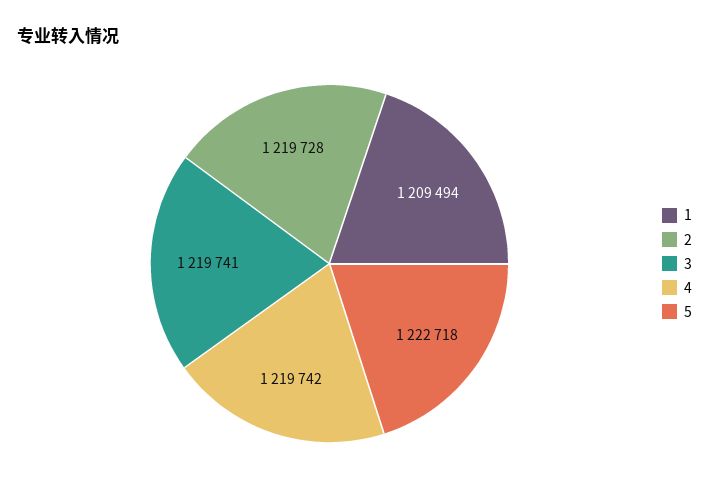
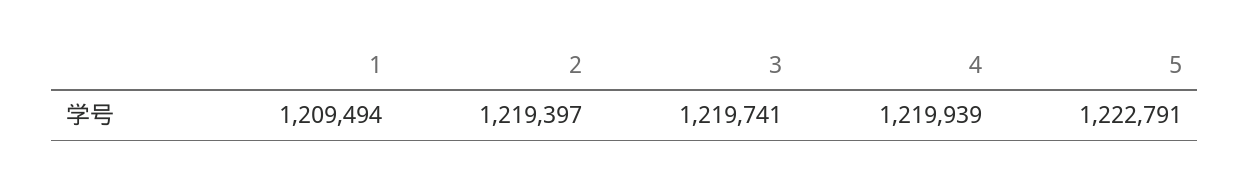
  {
    "1": 1209494,
-   "2": 1219728,
+   "2": 1219397,
    "3": 1219741,
-   "4": 1219742,
+   "4": 1219939,
-   "5": 1222718
+   "5": 1222791
  }

